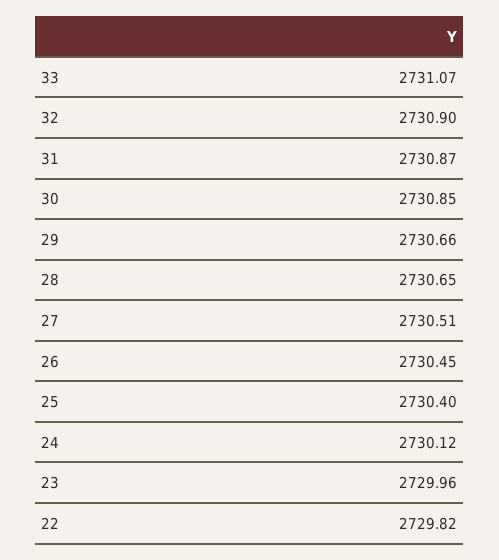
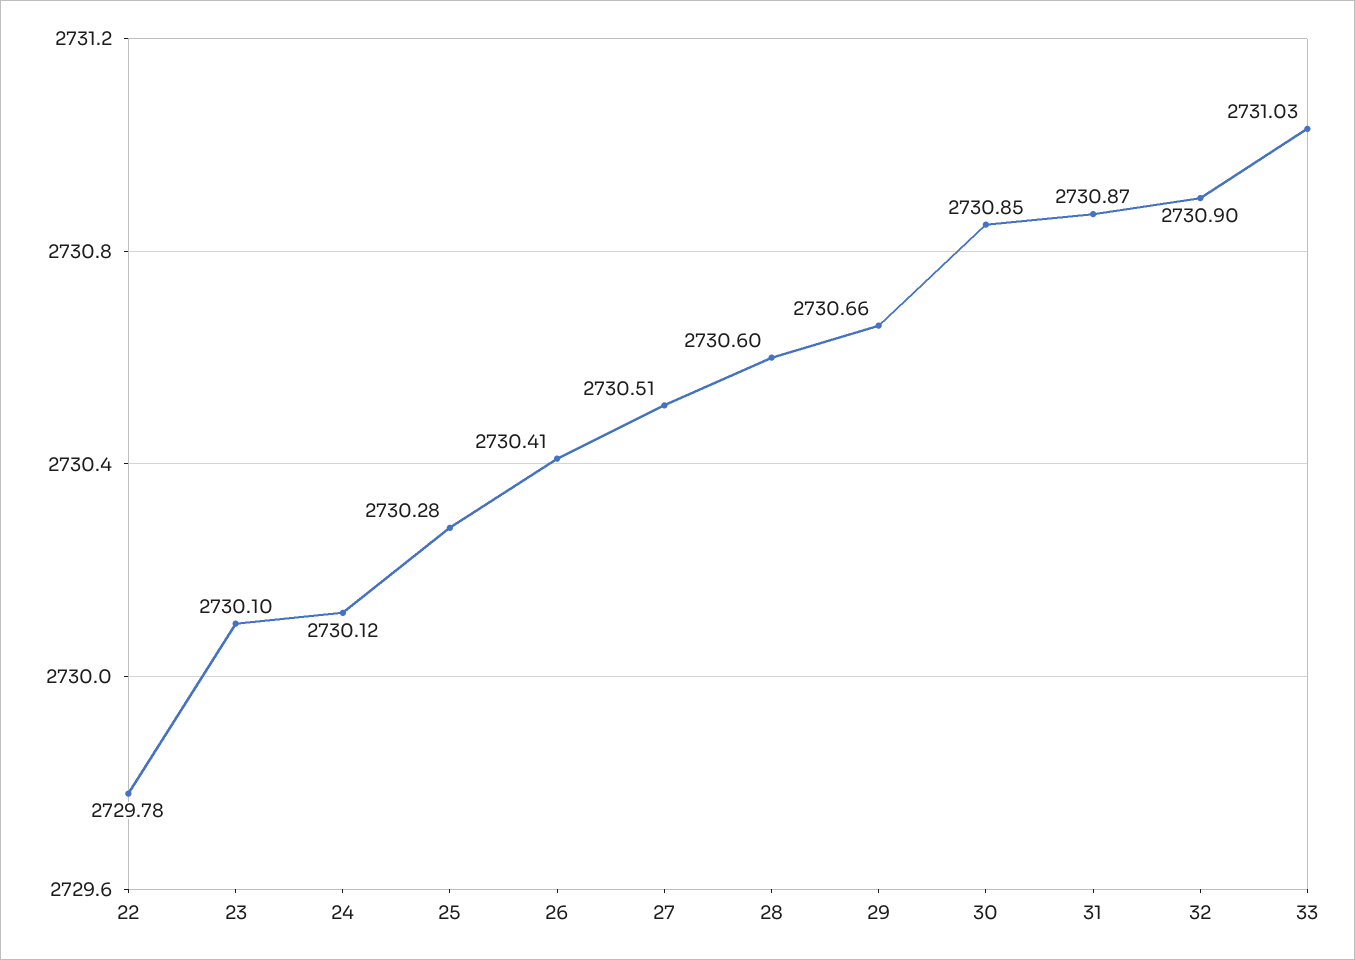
  {
-   "33": 2731.07,
+   "33": 2731.03,
    "32": 2730.9,
    "31": 2730.87,
    "30": 2730.85,
    "29": 2730.66,
-   "28": 2730.65,
+   "28": 2730.6,
    "27": 2730.51,
-   "26": 2730.45,
+   "26": 2730.41,
-   "25": 2730.4,
+   "25": 2730.28,
    "24": 2730.12,
-   "23": 2729.96,
+   "23": 2730.1,
-   "22": 2729.82
+   "22": 2729.78
  }

